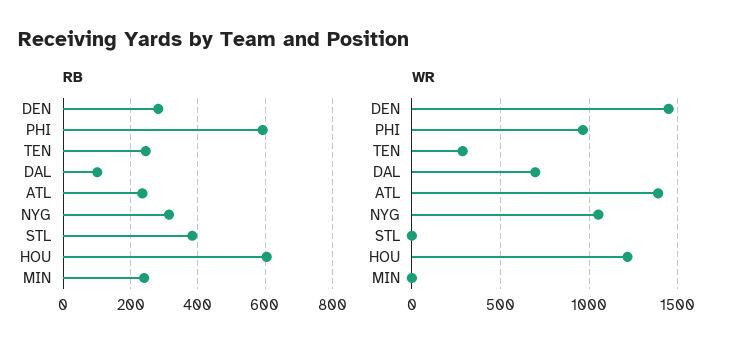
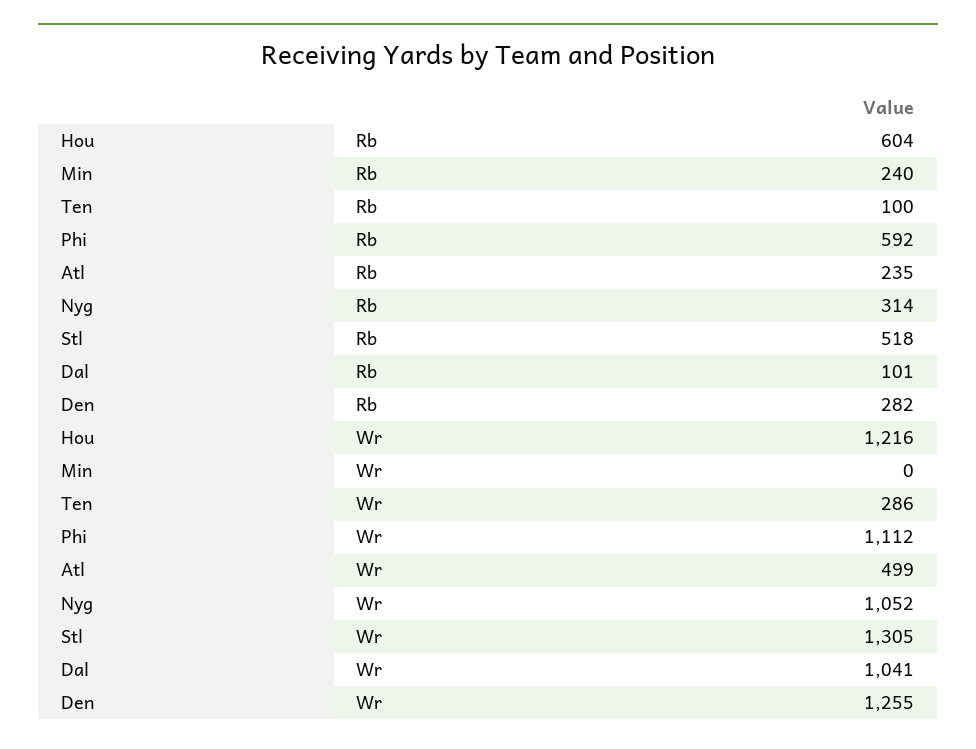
  {
    "RB": {
      "DEN": 282,
      "PHI": 592,
-     "TEN": 240,
+     "TEN": 100,
      "DAL": 101,
      "ATL": 235,
      "NYG": 314,
-     "STL": 380,
+     "STL": 518,
      "HOU": 604,
      "MIN": 240
    },
    "WR": {
-     "DEN": 1450,
+     "DEN": 1255,
-     "PHI": 950,
+     "PHI": 1112,
      "TEN": 286,
-     "DAL": 700,
+     "DAL": 1041,
-     "ATL": 1400,
+     "ATL": 499,
      "NYG": 1052,
-     "STL": 0,
+     "STL": 1305,
      "HOU": 1216,
      "MIN": 0
    }
  }

